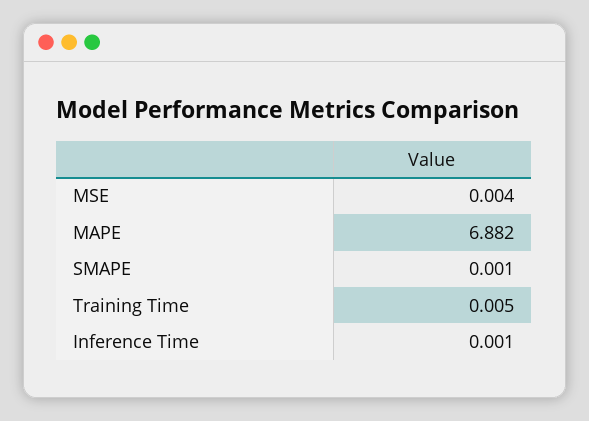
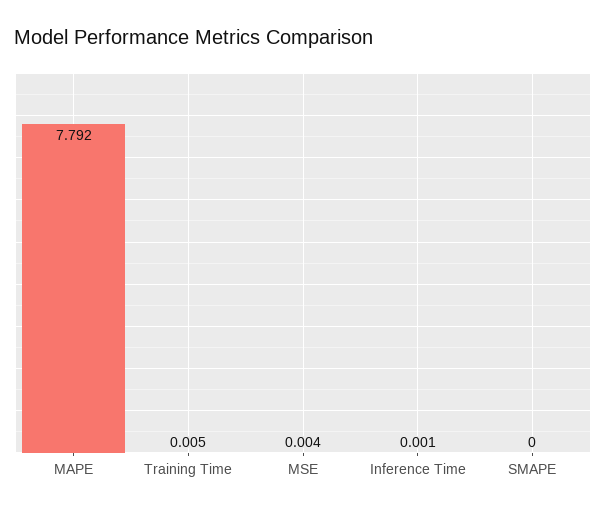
  {
    "MSE": 0.004,
-   "MAPE": 6.882,
+   "MAPE": 7.792,
-   "SMAPE": 0.001,
+   "SMAPE": 0,
    "Training Time": 0.005,
    "Inference Time": 0.001
  }

